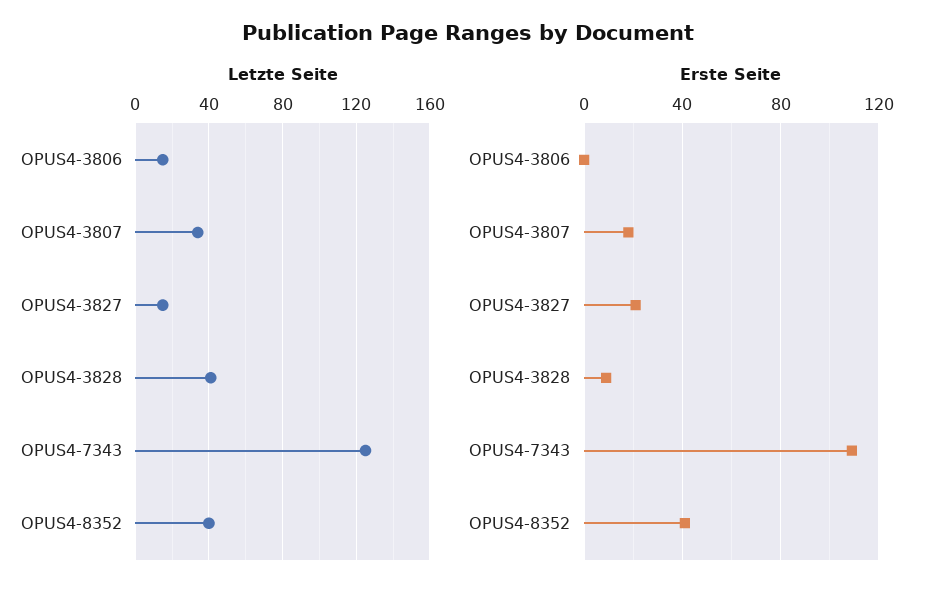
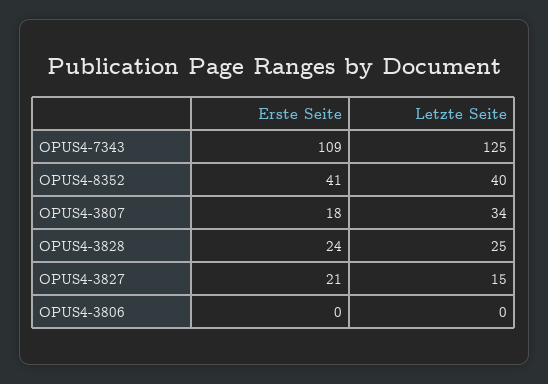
  {
    "Letzte Seite": {
-     "OPUS4-3806": 15,
+     "OPUS4-3806": 0,
      "OPUS4-3807": 34,
      "OPUS4-3827": 15,
-     "OPUS4-3828": 40,
+     "OPUS4-3828": 25,
      "OPUS4-7343": 125,
      "OPUS4-8352": 40
    },
    "Erste Seite": {
      "OPUS4-3806": 0,
      "OPUS4-3807": 18,
      "OPUS4-3827": 21,
-     "OPUS4-3828": 10,
+     "OPUS4-3828": 24,
      "OPUS4-7343": 109,
      "OPUS4-8352": 41
    }
  }

